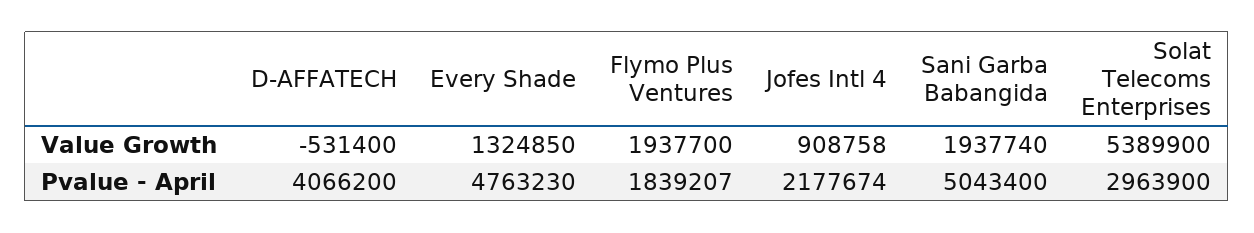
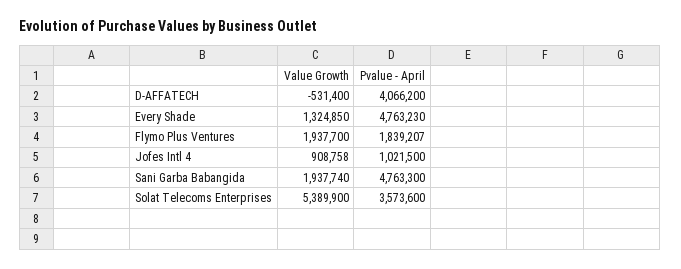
  {
    "D-AFFATECH": {
      "Value Growth": -531400,
      "Pvalue - April": 4066200
    },
    "Every Shade": {
      "Value Growth": 1324850,
      "Pvalue - April": 4763230
    },
    "Flymo Plus Ventures": {
      "Value Growth": 1937700,
      "Pvalue - April": 1839207
    },
    "Jofes Intl 4": {
      "Value Growth": 908758,
-     "Pvalue - April": 2177674
+     "Pvalue - April": 1021500
    },
    "Sani Garba Babangida": {
      "Value Growth": 1937740,
-     "Pvalue - April": 5043400
+     "Pvalue - April": 4763300
    },
    "Solat Telecoms Enterprises": {
      "Value Growth": 5389900,
-     "Pvalue - April": 2963900
+     "Pvalue - April": 3573600
    }
  }

